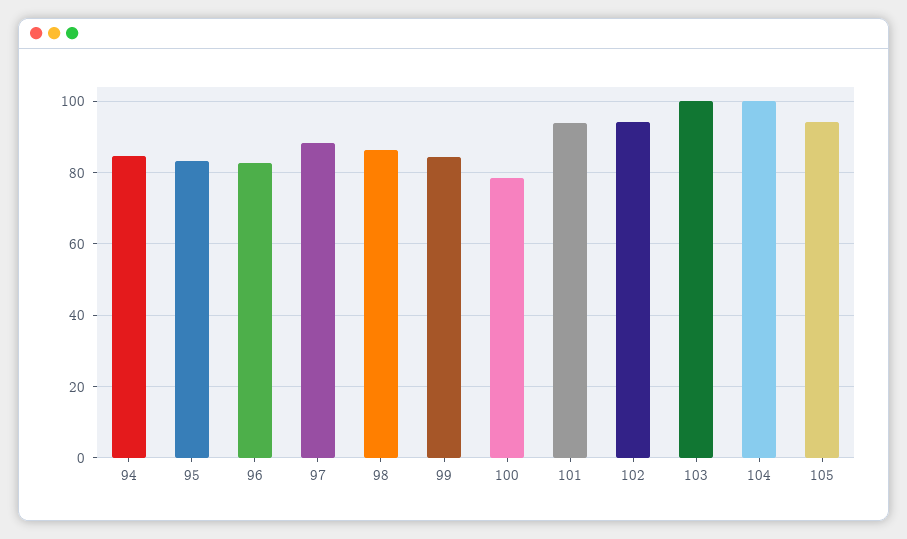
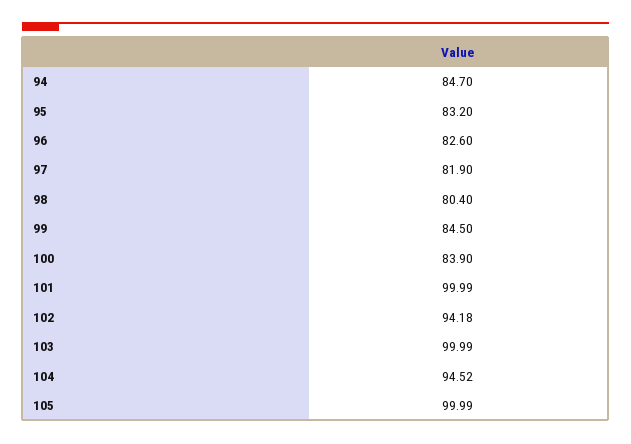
  {
    "94": 84.7,
    "95": 83.2,
    "96": 82.6,
-   "97": 88,
+   "97": 81.9,
-   "98": 86,
+   "98": 80.4,
    "99": 84.5,
-   "100": 78,
+   "100": 83.9,
-   "101": 94,
+   "101": 99.99,
    "102": 94.18,
    "103": 99.99,
-   "104": 100,
+   "104": 94.52,
-   "105": 94
+   "105": 99.99
  }

